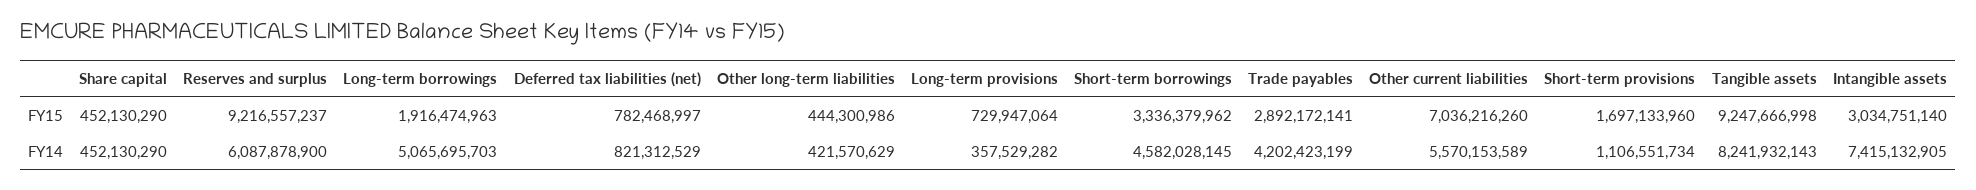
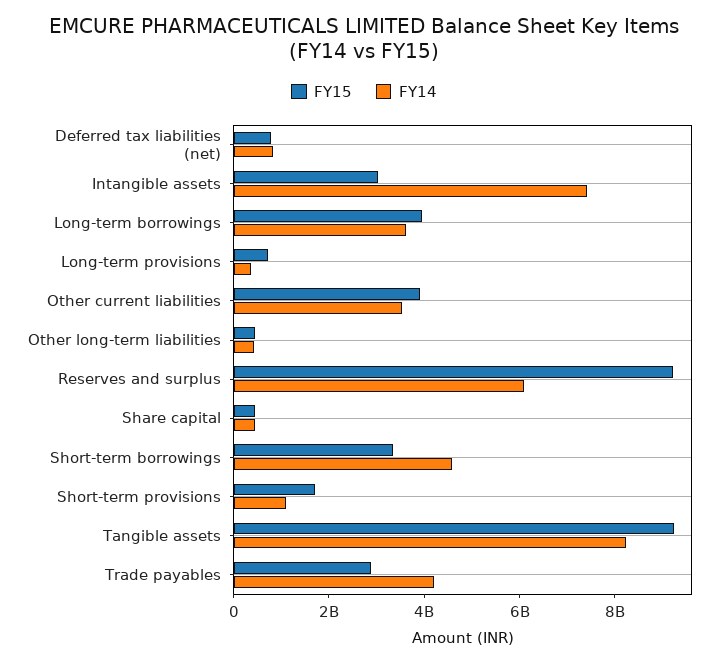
  {
    "FY15": {
      "Share capital": 452130290,
      "Reserves and surplus": 9216557237,
-     "Long-term borrowings": 1916474963,
+     "Long-term borrowings": 4000000000,
      "Deferred tax liabilities (net)": 782468997,
      "Other long-term liabilities": 444300986,
      "Long-term provisions": 729947064,
      "Short-term borrowings": 3336379962,
      "Trade payables": 2892172141,
-     "Other current liabilities": 7036216260,
+     "Other current liabilities": 4000000000,
      "Short-term provisions": 1697133960,
      "Tangible assets": 9247666998,
      "Intangible assets": 3034751140
    },
    "FY14": {
      "Share capital": 452130290,
      "Reserves and surplus": 6087878900,
-     "Long-term borrowings": 5065695703,
+     "Long-term borrowings": 3500000000,
      "Deferred tax liabilities (net)": 821312529,
      "Other long-term liabilities": 421570629,
      "Long-term provisions": 357529282,
      "Short-term borrowings": 4582028145,
      "Trade payables": 4202423199,
-     "Other current liabilities": 5570153589,
+     "Other current liabilities": 3500000000,
      "Short-term provisions": 1106551734,
      "Tangible assets": 8241932143,
      "Intangible assets": 7415132905
    }
  }

